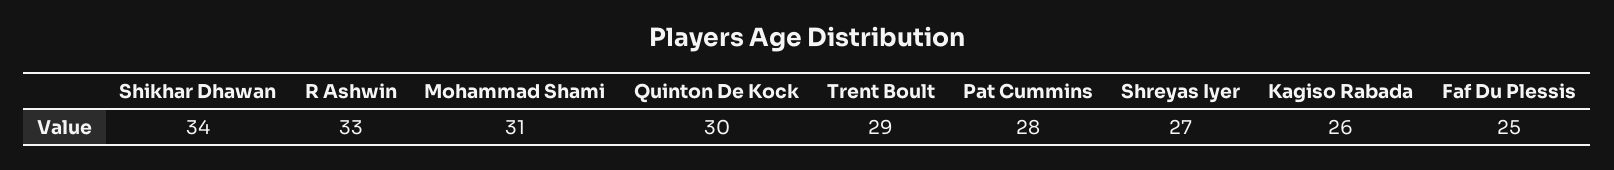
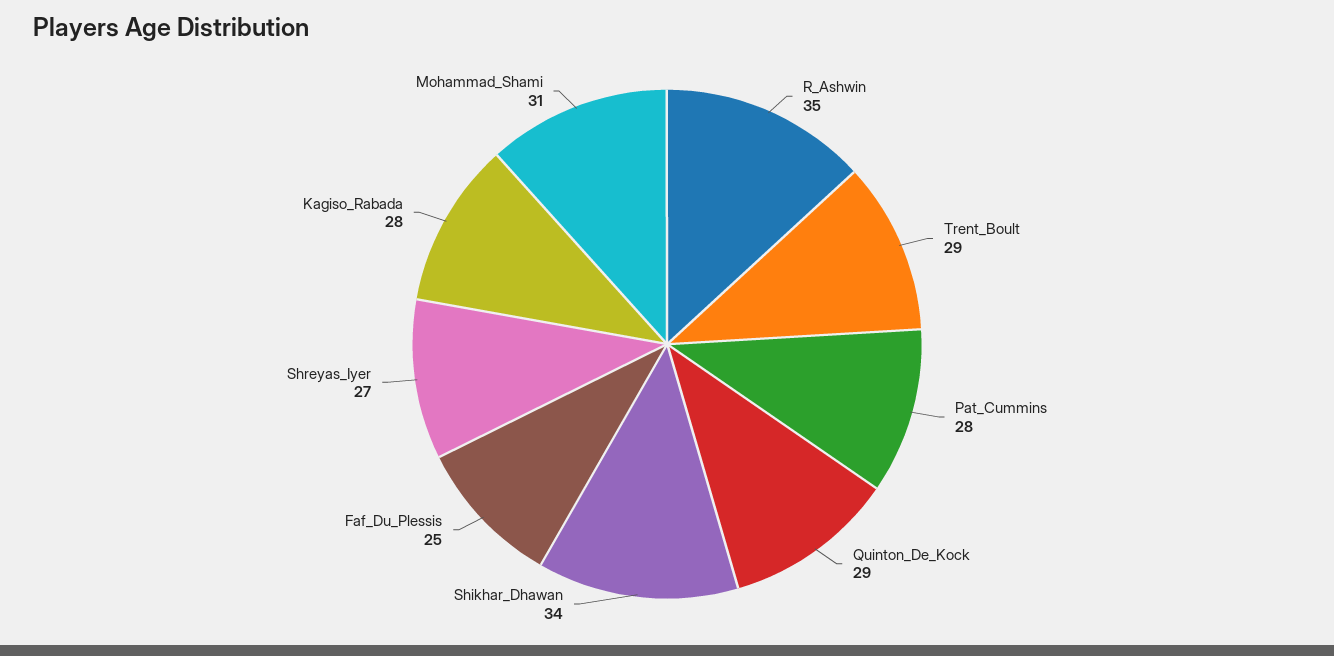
  {
    "Shikhar Dhawan": 34,
-   "R Ashwin": 33,
+   "R Ashwin": 35,
    "Mohammad Shami": 31,
-   "Quinton De Kock": 30,
+   "Quinton De Kock": 29,
    "Trent Boult": 29,
    "Pat Cummins": 28,
    "Shreyas Iyer": 27,
-   "Kagiso Rabada": 26,
+   "Kagiso Rabada": 28,
    "Faf Du Plessis": 25
  }

